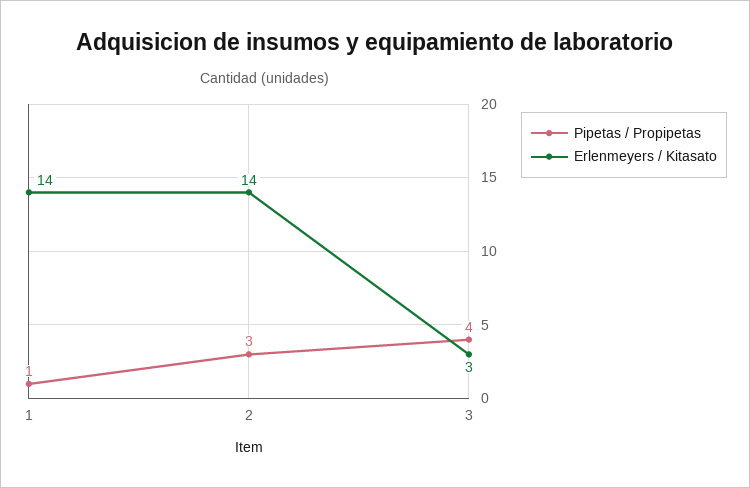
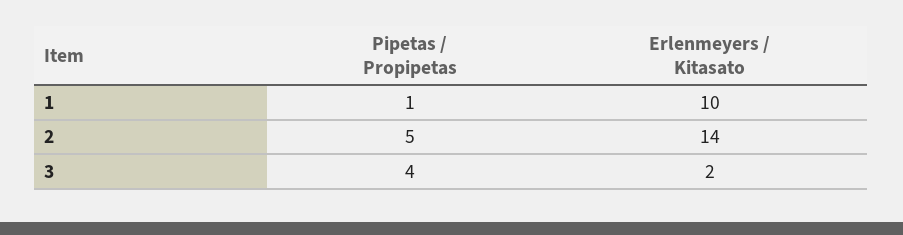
  {
    "Pipetas / Propipetas": {
      "1": 1,
-     "2": 3,
+     "2": 5,
      "3": 4
    },
    "Erlenmeyers / Kitasato": {
-     "1": 14,
+     "1": 10,
      "2": 14,
-     "3": 3
+     "3": 2
    }
  }

